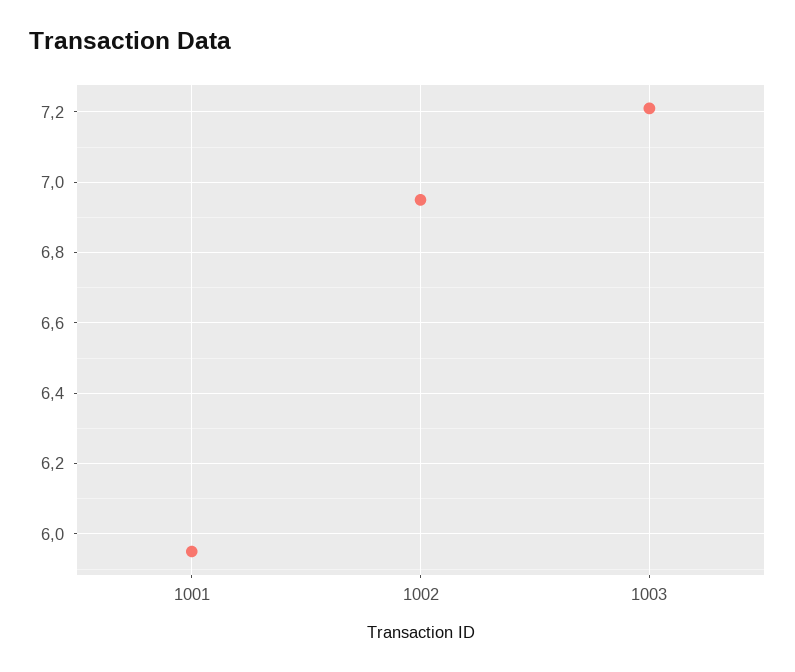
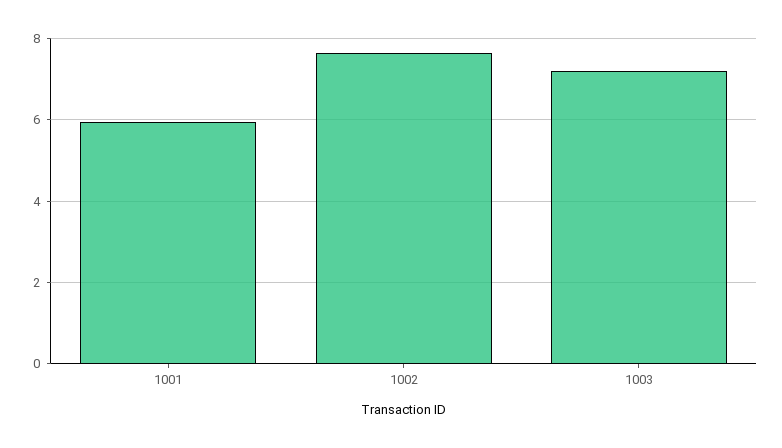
  {
    "1001": 5.95,
-   "1002": 6.95,
+   "1002": 7.6,
    "1003": 7.2
  }

